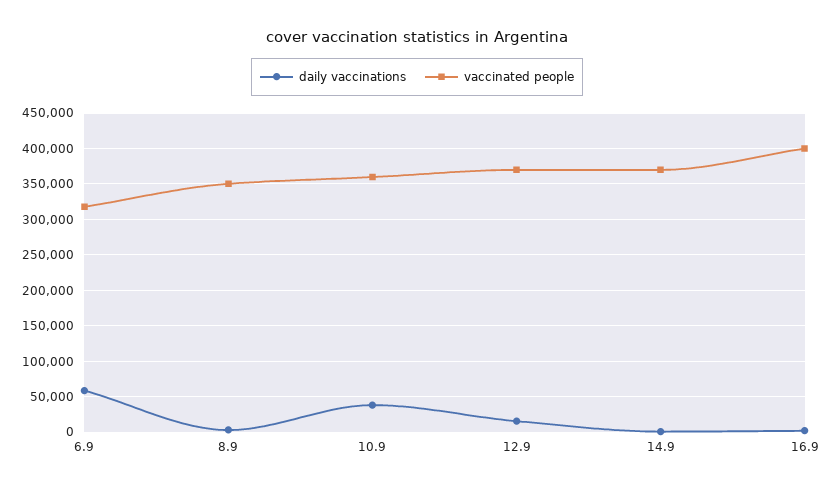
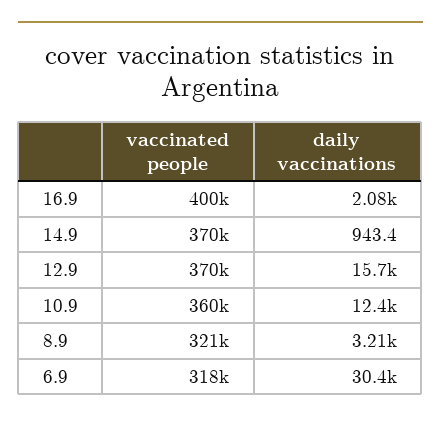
  {
    "daily vaccinations": {
-     "6.9": 60000,
+     "6.9": 30400,
      "8.9": 3210,
-     "10.9": 40000,
+     "10.9": 12400,
      "12.9": 15700,
      "14.9": 943.4,
      "16.9": 2080
    },
    "vaccinated people": {
      "6.9": 318000,
-     "8.9": 350000,
+     "8.9": 321000,
      "10.9": 360000,
      "12.9": 370000,
      "14.9": 370000,
      "16.9": 400000
    }
  }

